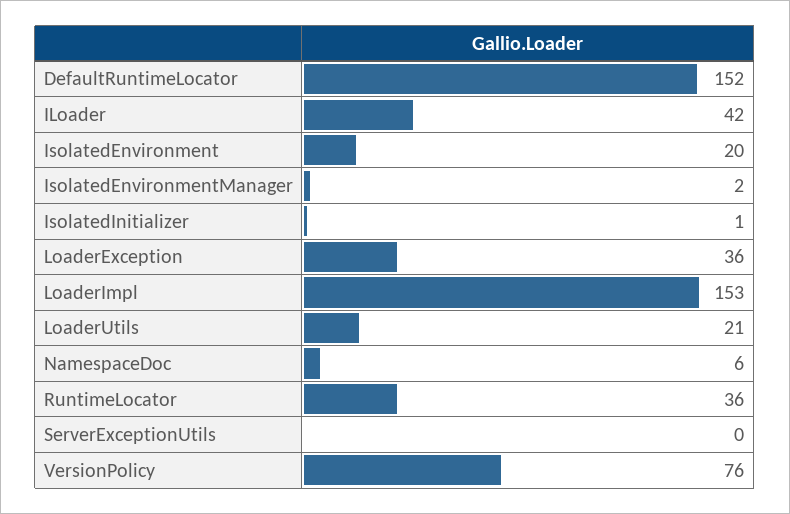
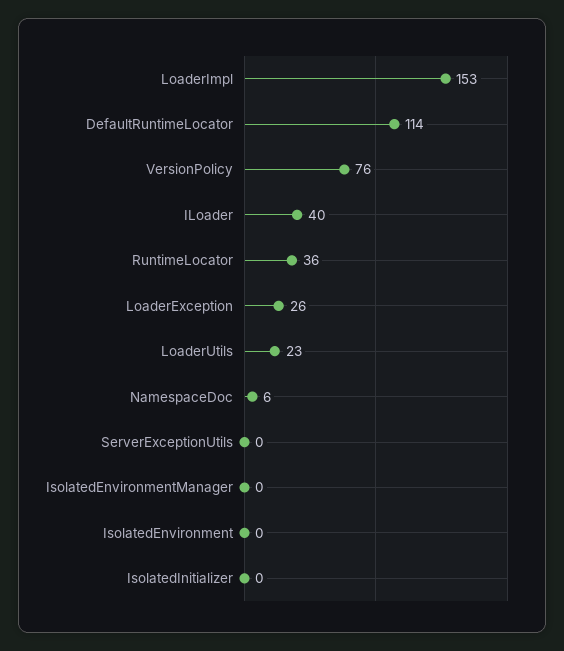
  {
-   "DefaultRuntimeLocator": 152,
+   "DefaultRuntimeLocator": 114,
-   "ILoader": 42,
+   "ILoader": 40,
-   "IsolatedEnvironment": 20,
+   "IsolatedEnvironment": 0,
-   "IsolatedEnvironmentManager": 2,
+   "IsolatedEnvironmentManager": 0,
-   "IsolatedInitializer": 1,
+   "IsolatedInitializer": 0,
-   "LoaderException": 36,
+   "LoaderException": 26,
    "LoaderImpl": 153,
-   "LoaderUtils": 21,
+   "LoaderUtils": 23,
    "NamespaceDoc": 6,
    "RuntimeLocator": 36,
    "ServerExceptionUtils": 0,
    "VersionPolicy": 76
  }

